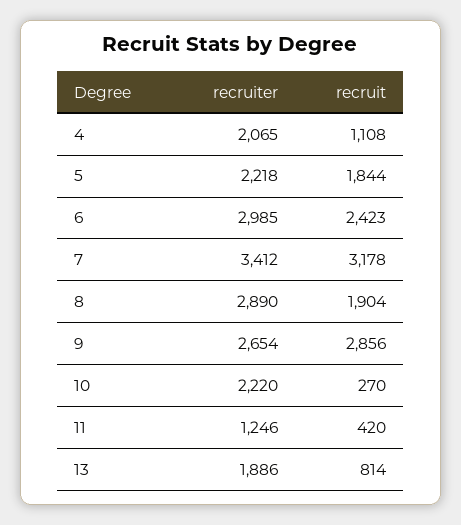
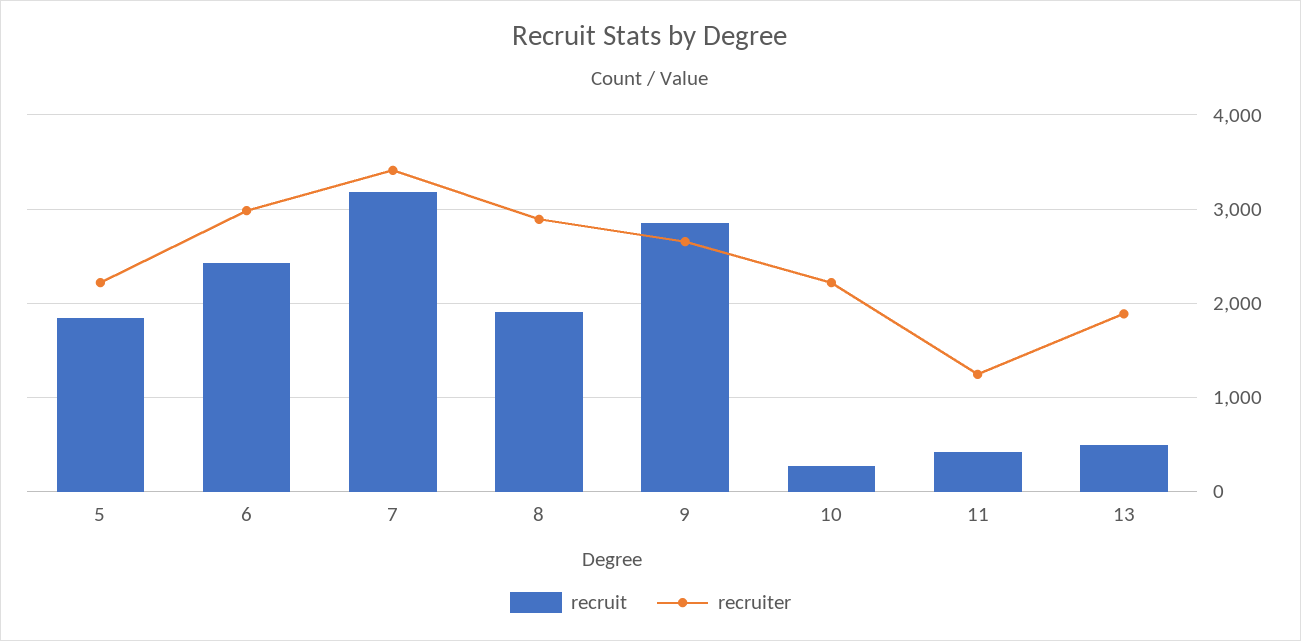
  {
    "recruiter": {
-     "4": 2065,
      "5": 2218,
      "6": 2985,
      "7": 3412,
      "8": 2890,
      "9": 2654,
      "10": 2220,
      "11": 1246,
      "13": 1886
    },
    "recruit": {
-     "4": 1108,
      "5": 1844,
      "6": 2423,
      "7": 3178,
      "8": 1904,
      "9": 2856,
      "10": 270,
      "11": 420,
-     "13": 814
+     "13": 500
    }
  }

